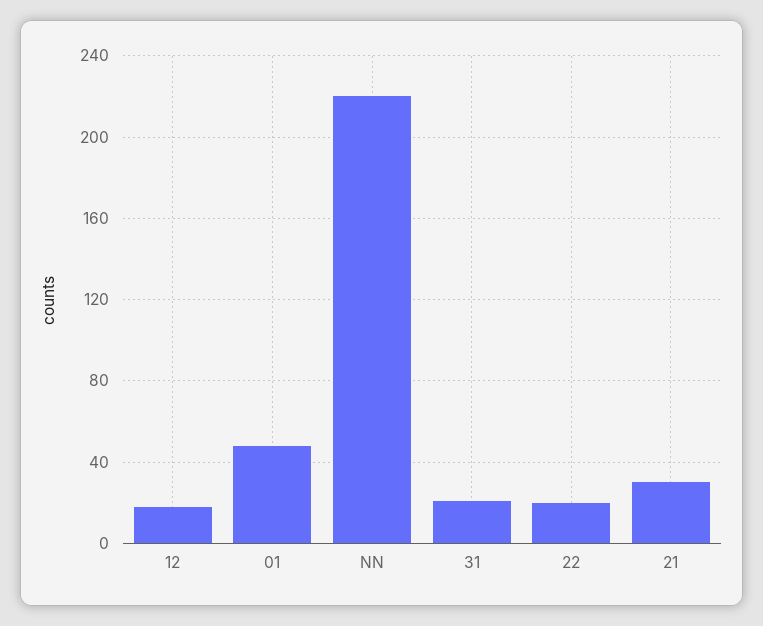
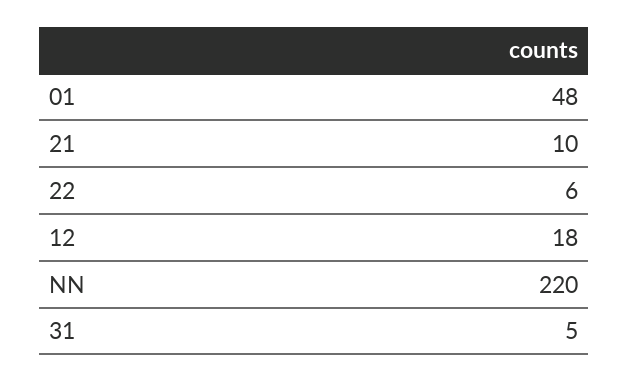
  {
    "12": 18,
    "01": 48,
    "NN": 220,
-   "31": 20,
+   "31": 5,
-   "22": 20,
+   "22": 6,
-   "21": 30
+   "21": 10
  }

